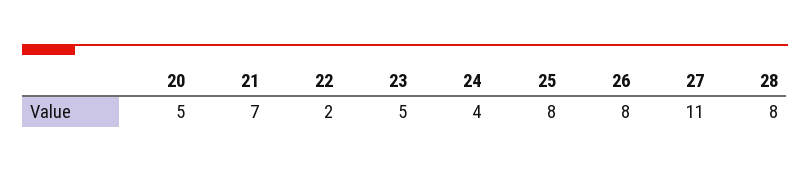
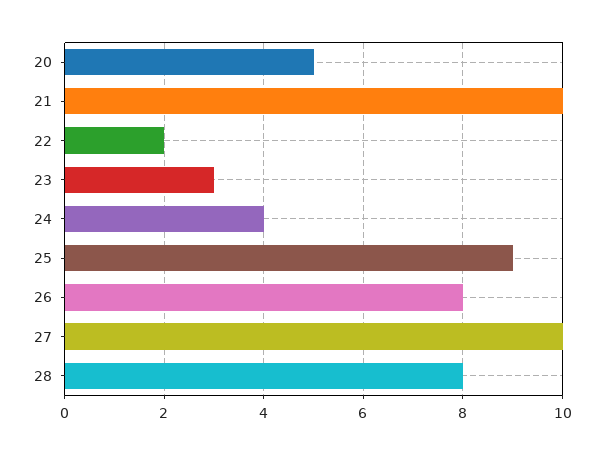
  {
    "20": 5,
-   "21": 7,
+   "21": 10,
    "22": 2,
-   "23": 5,
+   "23": 3,
    "24": 4,
-   "25": 8,
+   "25": 9,
    "26": 8,
-   "27": 11,
+   "27": 10,
    "28": 8
  }

